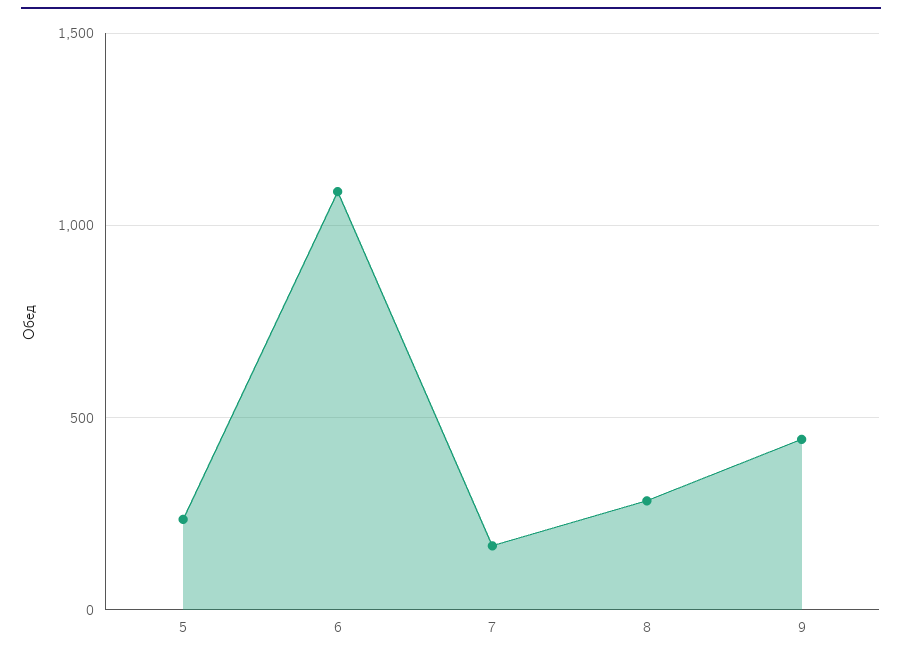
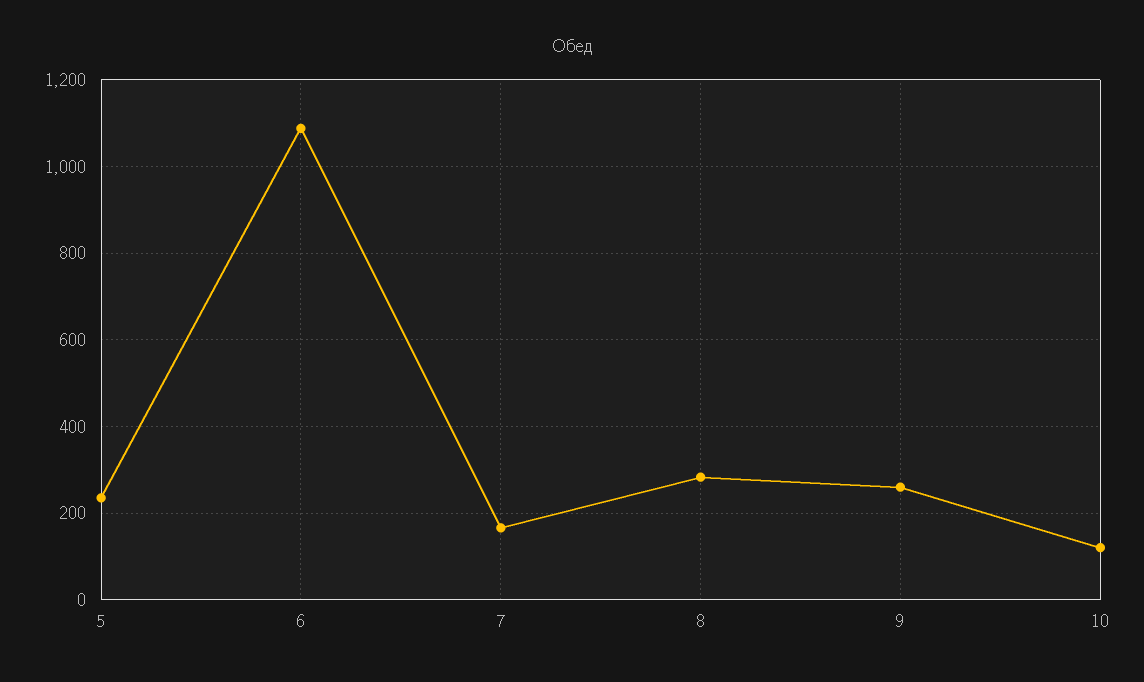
  {
    "5": 240,
    "6": 1080,
    "7": 160,
    "8": 280,
-   "9": 450
+   "9": 260,
+   "10": 120
  }

